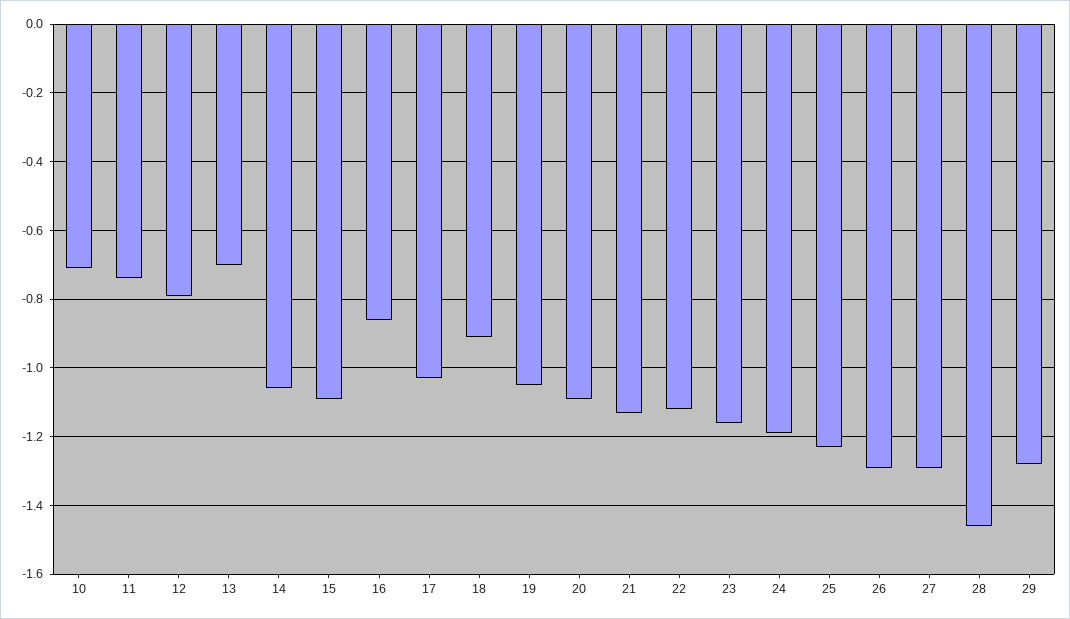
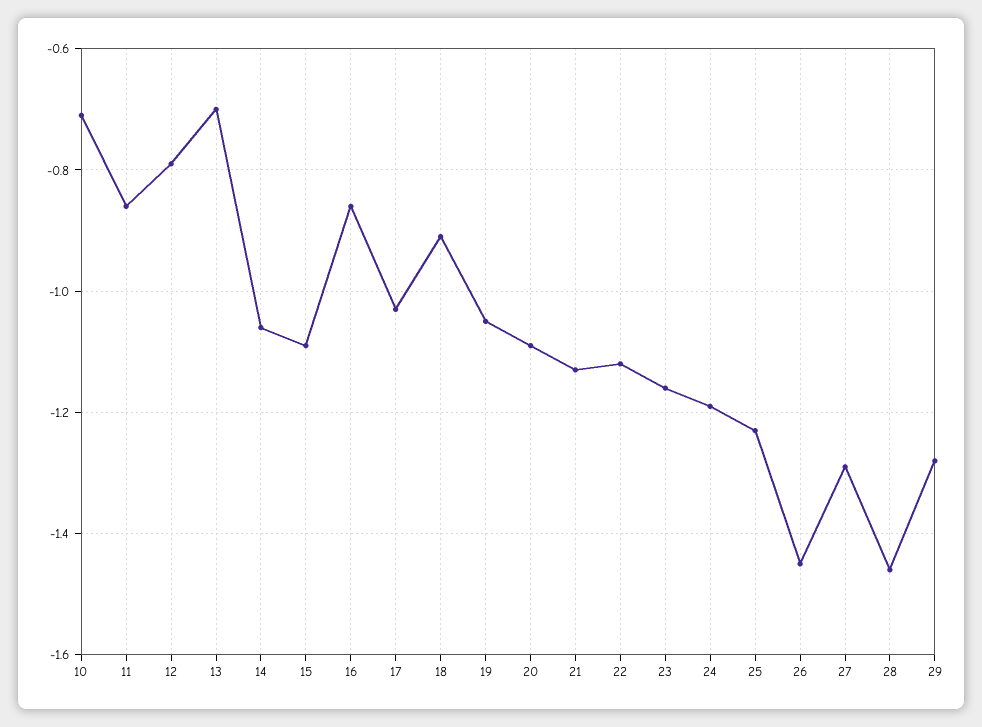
  {
    "10": -0.7,
-   "11": -0.75,
+   "11": -0.85,
    "12": -0.8,
    "13": -0.7,
    "14": -1.05,
    "15": -1.1,
    "16": -0.85,
    "17": -1.05,
    "18": -0.9,
    "19": -1.05,
    "20": -1.1,
    "21": -1.15,
    "22": -1.1,
    "23": -1.15,
    "24": -1.2,
    "25": -1.25,
-   "26": -1.3,
+   "26": -1.45,
    "27": -1.3,
    "28": -1.45,
    "29": -1.3
  }

